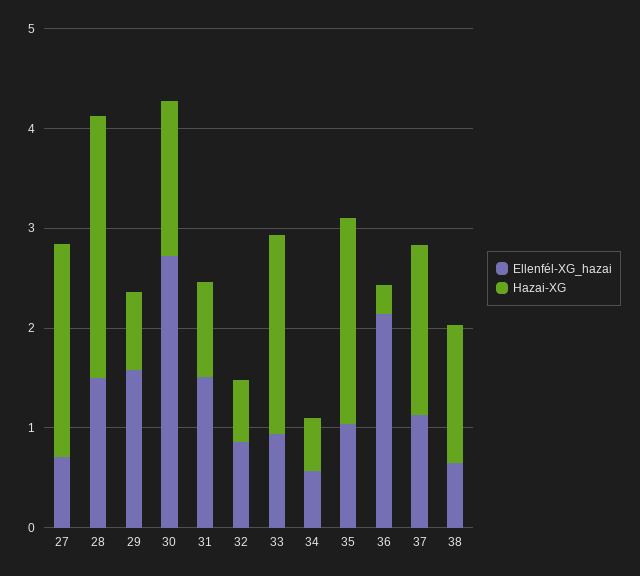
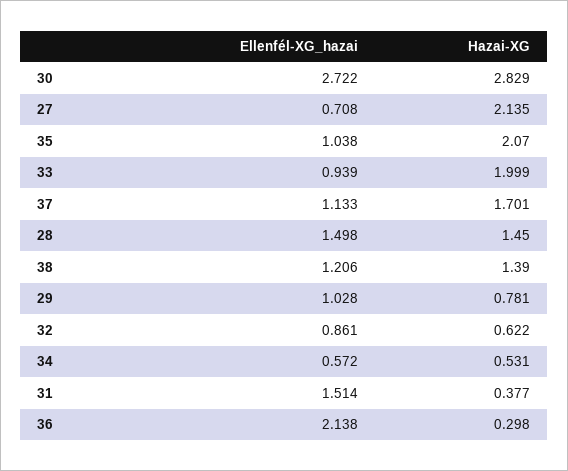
  {
    "Ellenfél-XG_hazai": {
      "27": 0.708,
      "28": 1.498,
-     "29": 1.6,
+     "29": 1.028,
      "30": 2.722,
      "31": 1.514,
      "32": 0.861,
      "33": 0.939,
      "34": 0.572,
      "35": 1.038,
      "36": 2.138,
      "37": 1.133,
-     "38": 0.6
+     "38": 1.206
    },
    "Hazai-XG": {
      "27": 2.135,
-     "28": 2.6,
+     "28": 1.45,
      "29": 0.781,
-     "30": 1.6,
+     "30": 2.829,
-     "31": 1,
+     "31": 0.377,
      "32": 0.622,
      "33": 1.999,
      "34": 0.531,
      "35": 2.07,
      "36": 0.298,
      "37": 1.701,
      "38": 1.39
    }
  }

